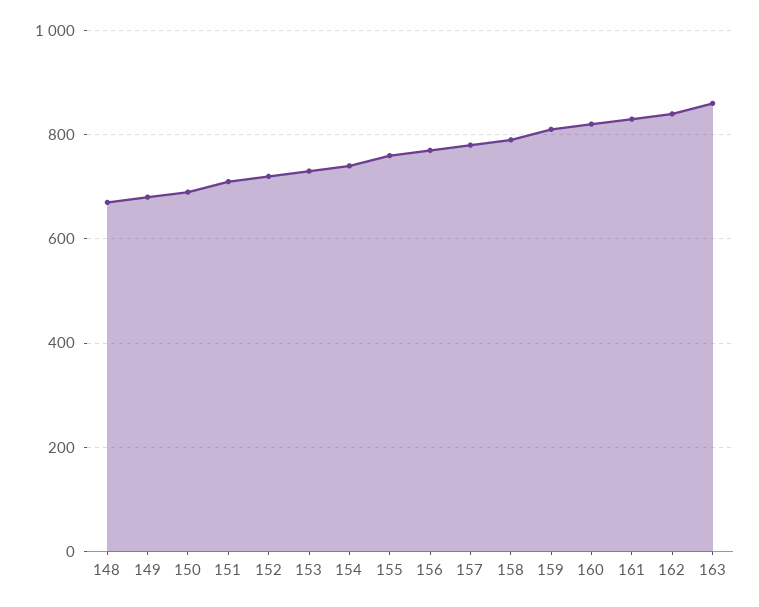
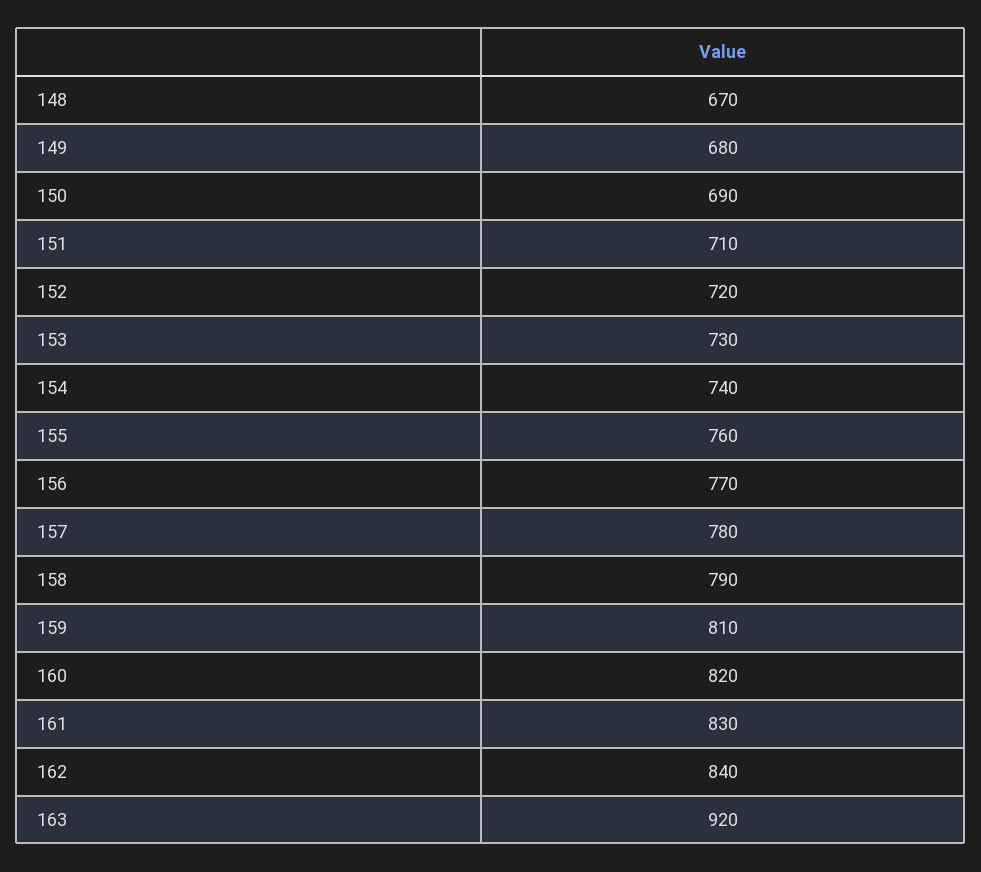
  {
    "148": 670,
    "149": 680,
    "150": 690,
    "151": 710,
    "152": 720,
    "153": 730,
    "154": 740,
    "155": 760,
    "156": 770,
    "157": 780,
    "158": 790,
    "159": 810,
    "160": 820,
    "161": 830,
    "162": 840,
-   "163": 860
+   "163": 920
  }

